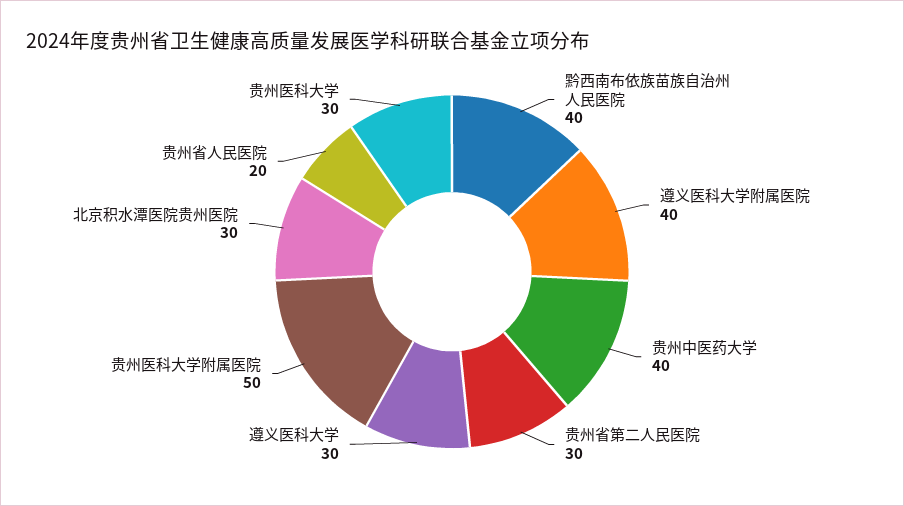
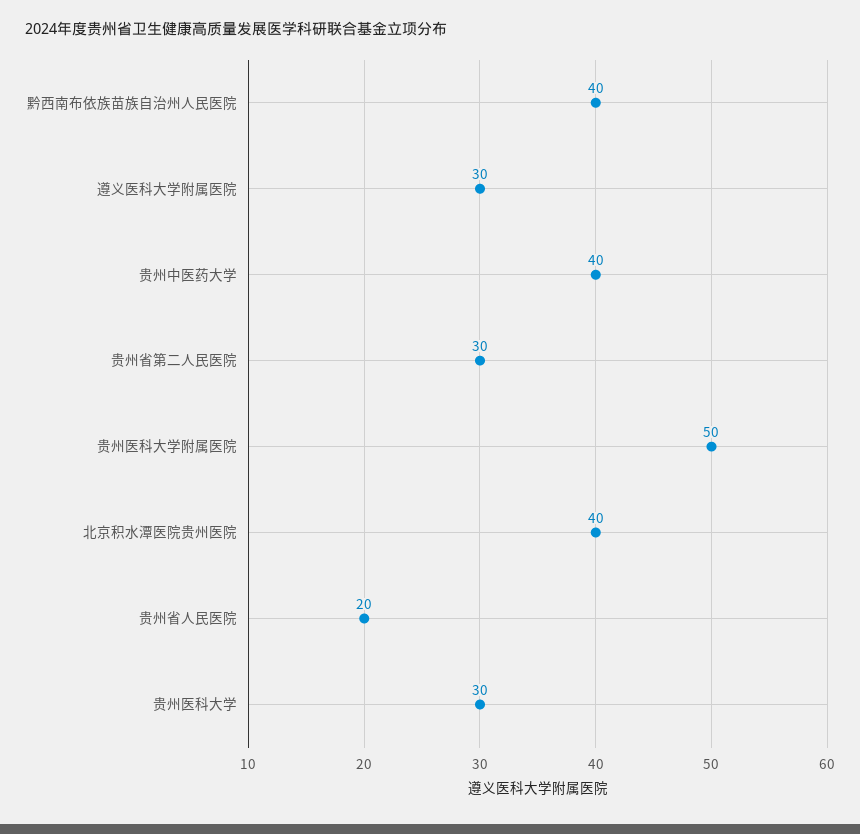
  {
    "黔西南布依族苗族自治州人民医院": 40,
-   "遵义医科大学附属医院": 40,
+   "遵义医科大学附属医院": 30,
    "贵州中医药大学": 40,
    "贵州省第二人民医院": 30,
-   "遵义医科大学": 30,
    "贵州医科大学附属医院": 50,
-   "北京积水潭医院贵州医院": 30,
+   "北京积水潭医院贵州医院": 40,
    "贵州省人民医院": 20,
    "贵州医科大学": 30
  }

